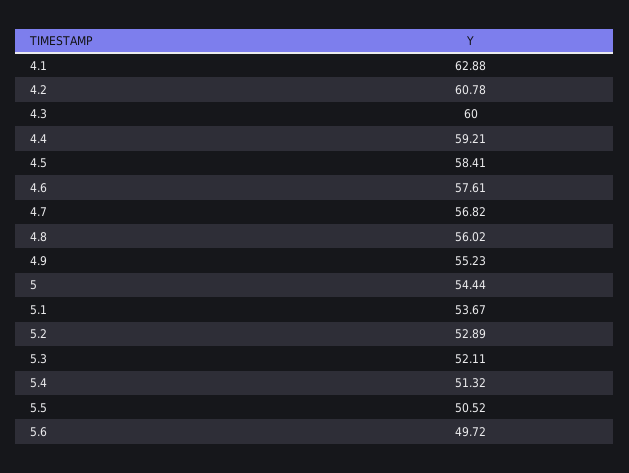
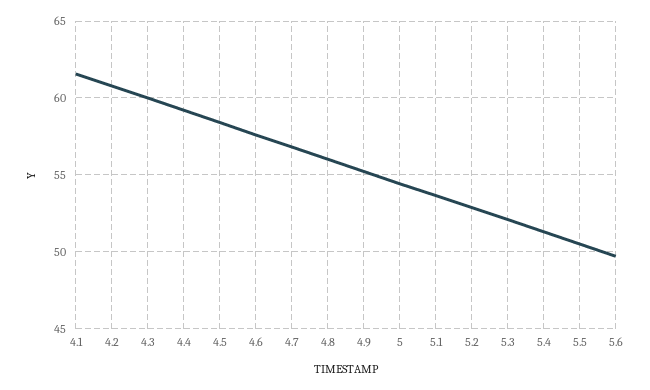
  {
-   "4.1": 62.88,
+   "4.1": 61.5,
    "4.2": 60.78,
    "4.3": 60,
    "4.4": 59.21,
    "4.5": 58.41,
    "4.6": 57.61,
    "4.7": 56.82,
    "4.8": 56.02,
    "4.9": 55.23,
    "5": 54.44,
    "5.1": 53.67,
    "5.2": 52.89,
    "5.3": 52.11,
    "5.4": 51.32,
    "5.5": 50.52,
    "5.6": 49.72
  }

